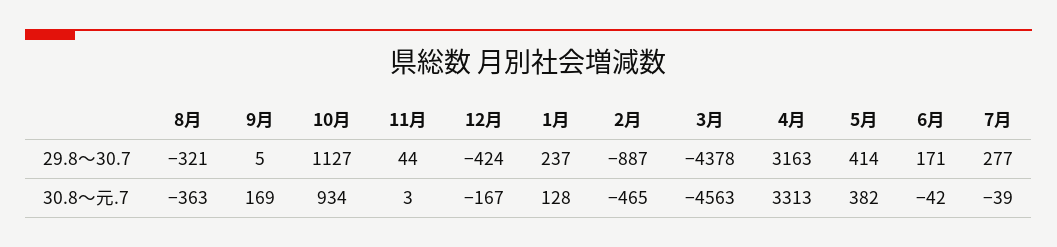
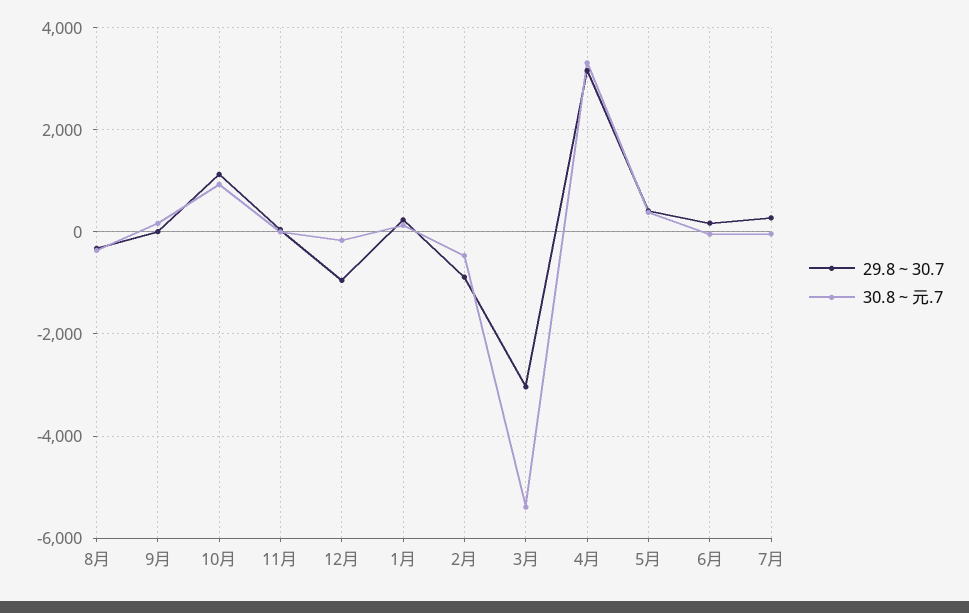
  {
    "29.8～30.7": {
      "8月": -321,
      "9月": 5,
      "10月": 1127,
      "11月": 44,
-     "12月": -424,
+     "12月": -1000,
      "1月": 237,
      "2月": -887,
-     "3月": -4378,
+     "3月": -3000,
      "4月": 3163,
      "5月": 414,
      "6月": 171,
      "7月": 277
    },
    "30.8～元.7": {
      "8月": -363,
      "9月": 169,
      "10月": 934,
      "11月": 3,
      "12月": -167,
      "1月": 128,
      "2月": -465,
-     "3月": -4563,
+     "3月": -5400,
      "4月": 3313,
      "5月": 382,
      "6月": -42,
      "7月": -39
    }
  }

